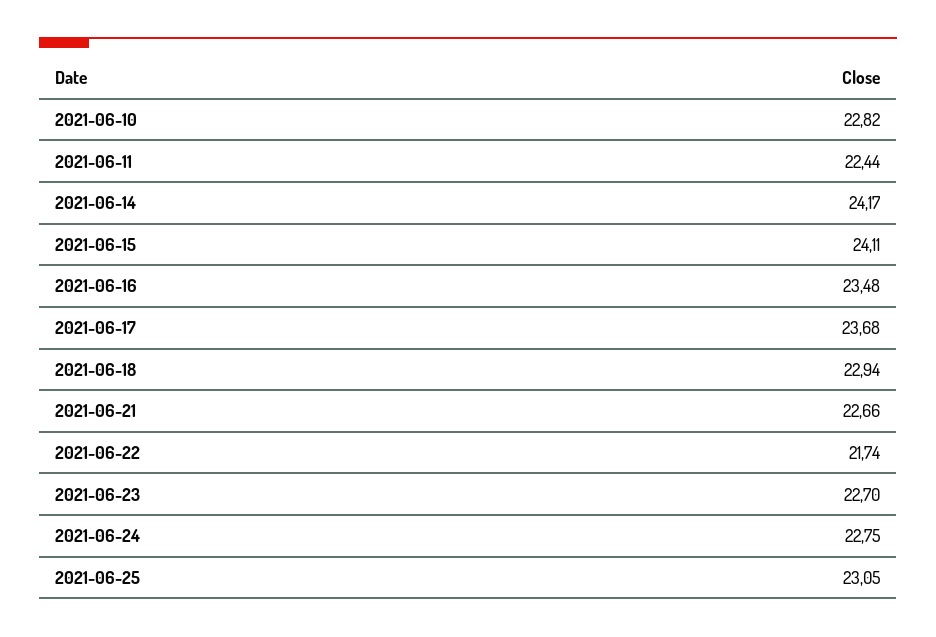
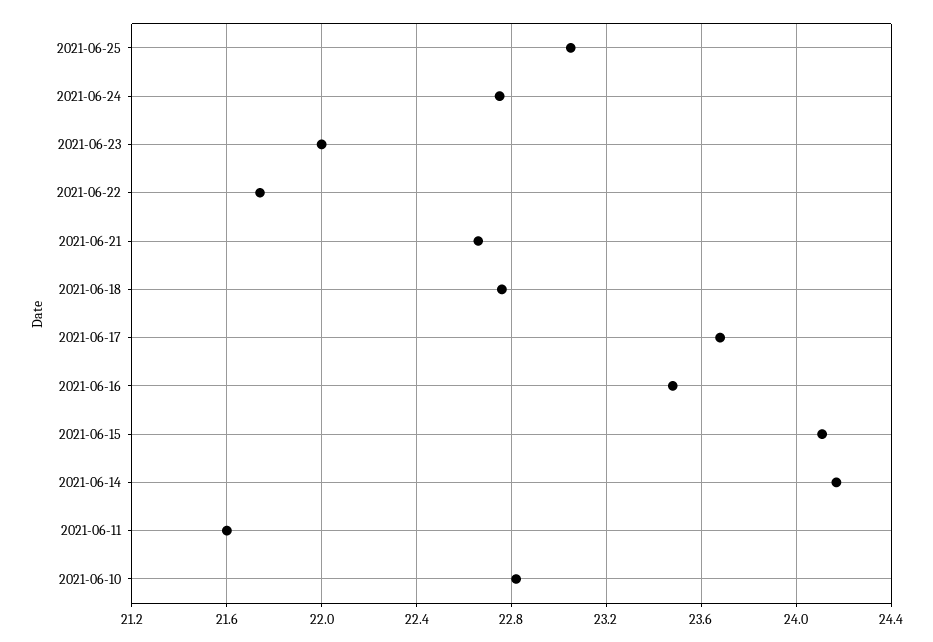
  {
    "2021-06-10": 22.82,
-   "2021-06-11": 22.44,
+   "2021-06-11": 21.6,
    "2021-06-14": 24.17,
    "2021-06-15": 24.11,
    "2021-06-16": 23.48,
    "2021-06-17": 23.68,
-   "2021-06-18": 22.94,
+   "2021-06-18": 22.75,
    "2021-06-21": 22.66,
    "2021-06-22": 21.74,
-   "2021-06-23": 22.7,
+   "2021-06-23": 22,
    "2021-06-24": 22.75,
    "2021-06-25": 23.05
  }

